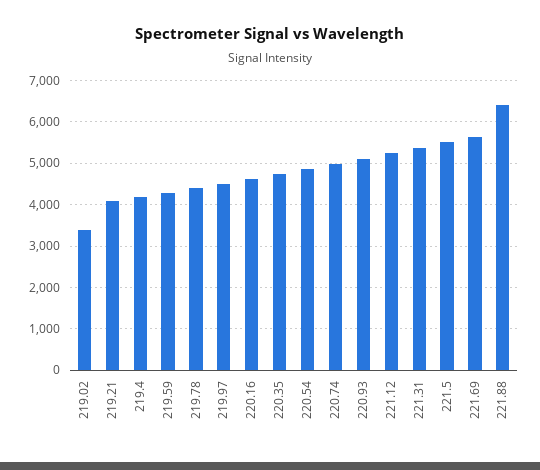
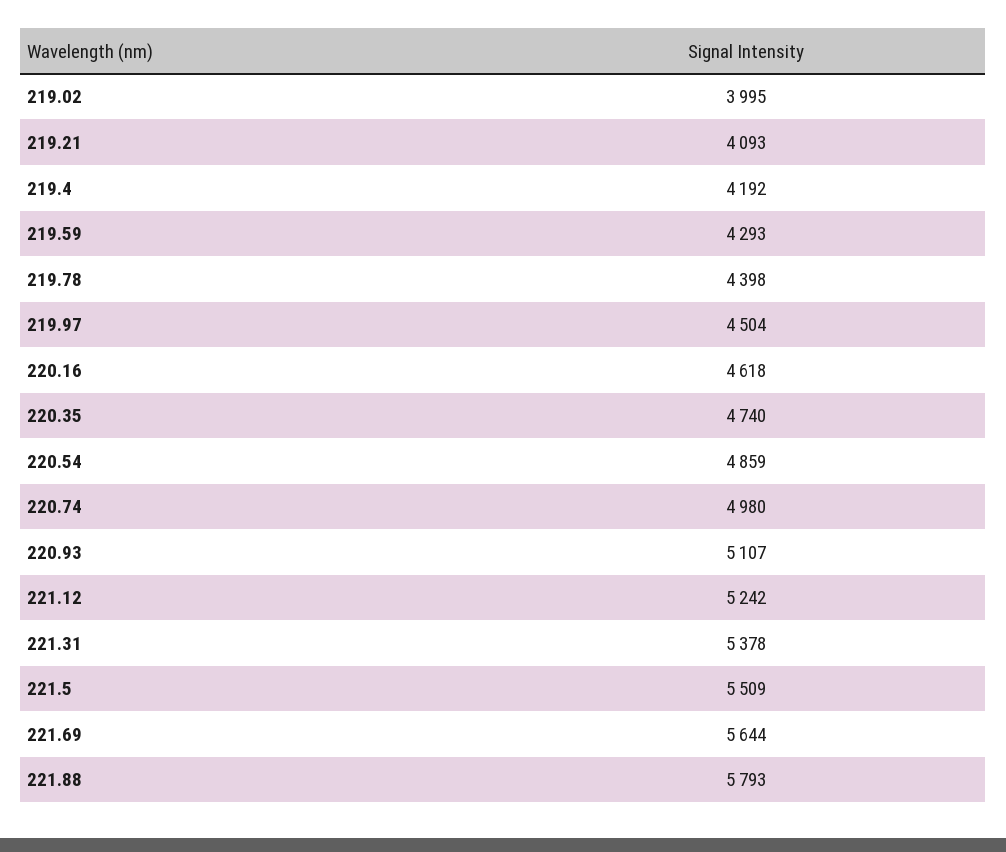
  {
-   "219.02": 3400,
+   "219.02": 3995,
    "219.21": 4093,
    "219.4": 4192,
    "219.59": 4293,
    "219.78": 4398,
    "219.97": 4504,
    "220.16": 4618,
    "220.35": 4740,
    "220.54": 4859,
    "220.74": 4980,
    "220.93": 5107,
    "221.12": 5242,
    "221.31": 5378,
    "221.5": 5509,
    "221.69": 5644,
-   "221.88": 6400
+   "221.88": 5793
  }

